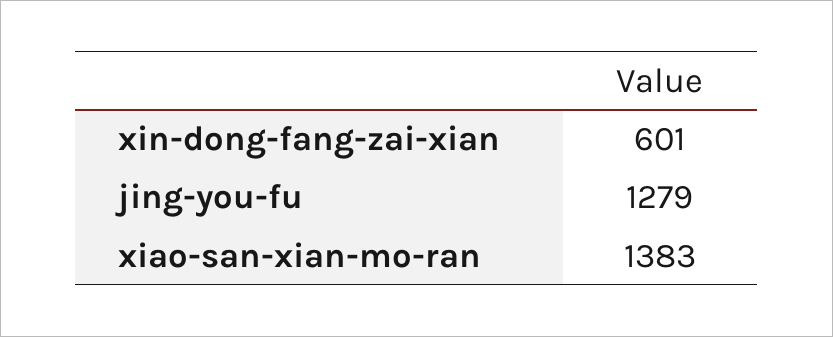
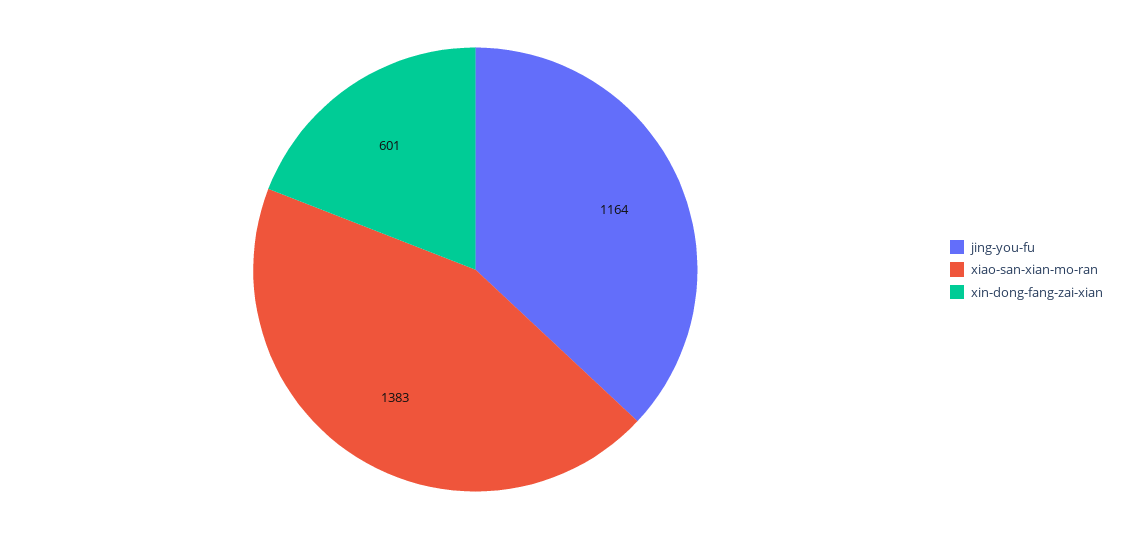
  {
    "xin-dong-fang-zai-xian": 601,
-   "jing-you-fu": 1279,
+   "jing-you-fu": 1164,
    "xiao-san-xian-mo-ran": 1383
  }

